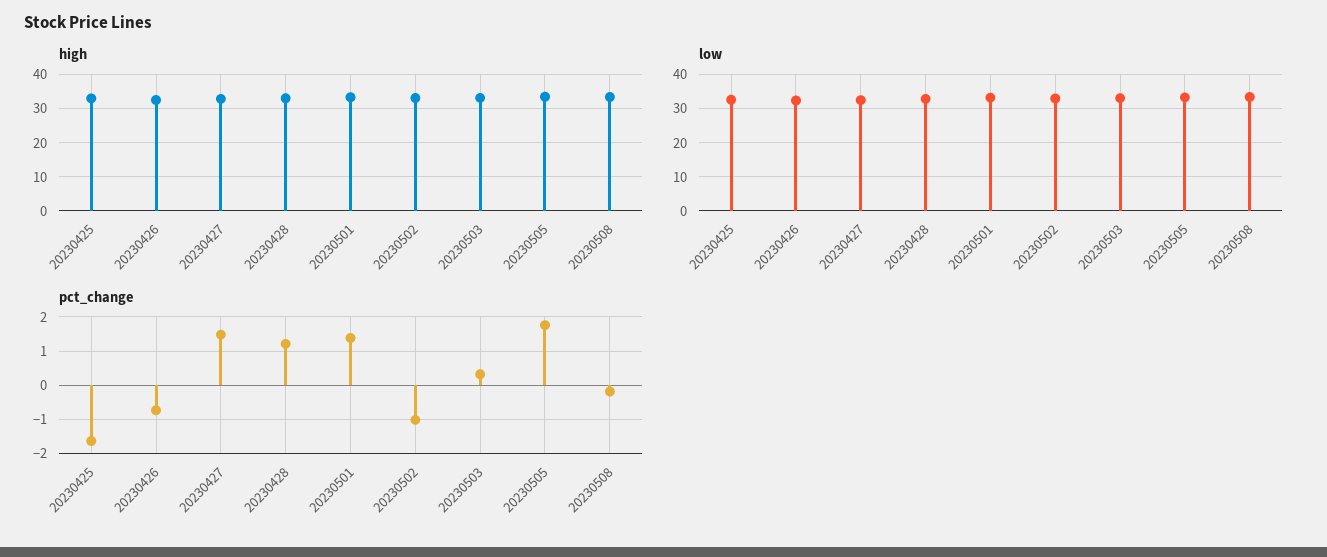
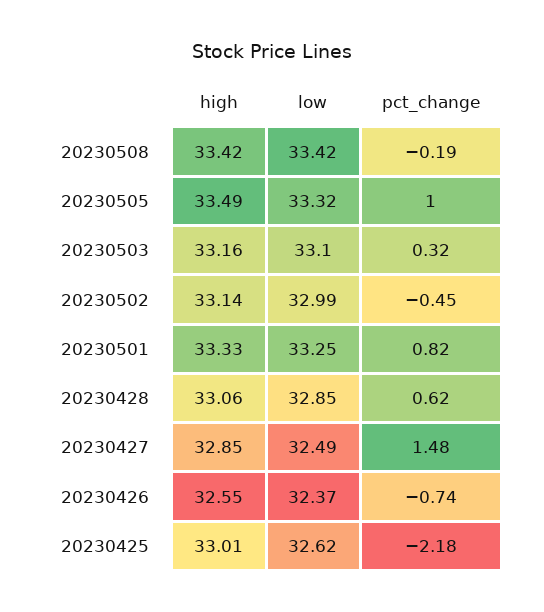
  {
    "high": {
      "20230425": 33.01,
      "20230426": 32.55,
      "20230427": 32.85,
      "20230428": 33.06,
      "20230501": 33.33,
      "20230502": 33.14,
      "20230503": 33.16,
      "20230505": 33.49,
      "20230508": 33.42
    },
    "low": {
      "20230425": 32.62,
      "20230426": 32.37,
      "20230427": 32.49,
      "20230428": 32.85,
      "20230501": 33.25,
      "20230502": 32.99,
      "20230503": 33.1,
      "20230505": 33.32,
      "20230508": 33.42
    },
    "pct_change": {
-     "20230425": -1.6,
+     "20230425": -2.18,
      "20230426": -0.74,
      "20230427": 1.48,
-     "20230428": 1.2,
+     "20230428": 0.62,
-     "20230501": 1.4,
+     "20230501": 0.82,
-     "20230502": -1,
+     "20230502": -0.45,
      "20230503": 0.32,
-     "20230505": 1.8,
+     "20230505": 1,
      "20230508": -0.19
    }
  }

